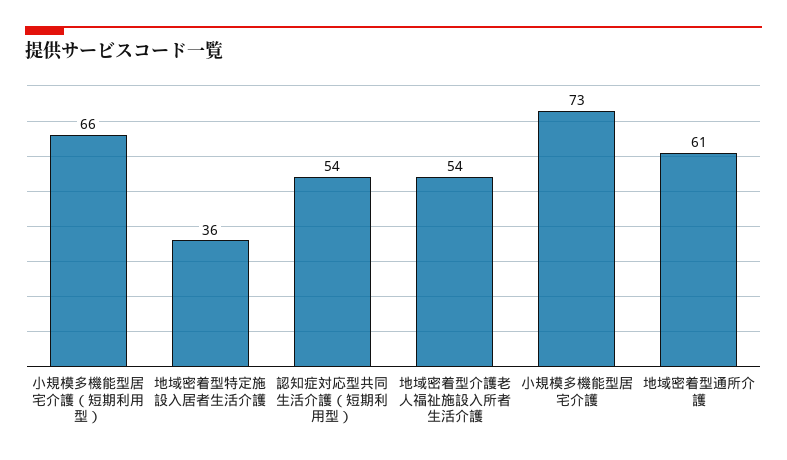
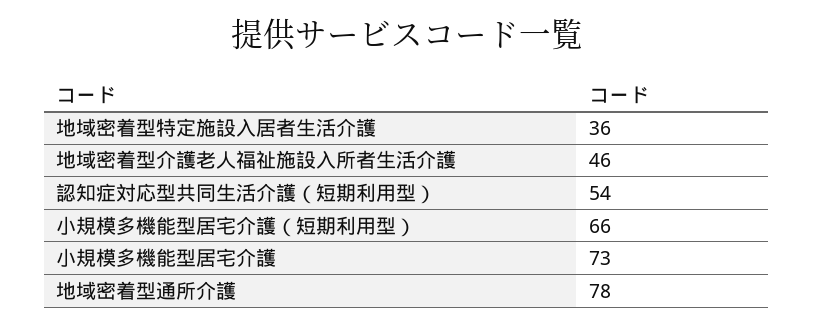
  {
    "小規模多機能型居宅介護（短期利用型）": 66,
    "地域密着型特定施設入居者生活介護": 36,
    "認知症対応型共同生活介護（短期利用型）": 54,
-   "地域密着型介護老人福祉施設入所者生活介護": 54,
+   "地域密着型介護老人福祉施設入所者生活介護": 46,
    "小規模多機能型居宅介護": 73,
-   "地域密着型通所介護": 61
+   "地域密着型通所介護": 78
  }

